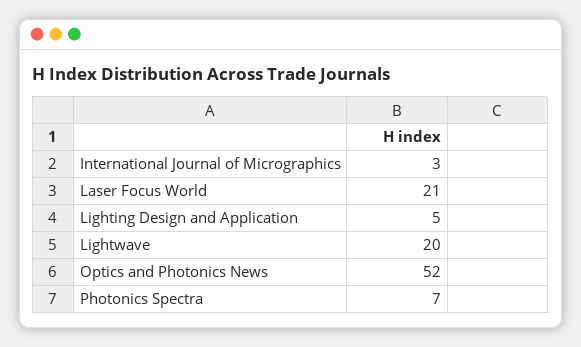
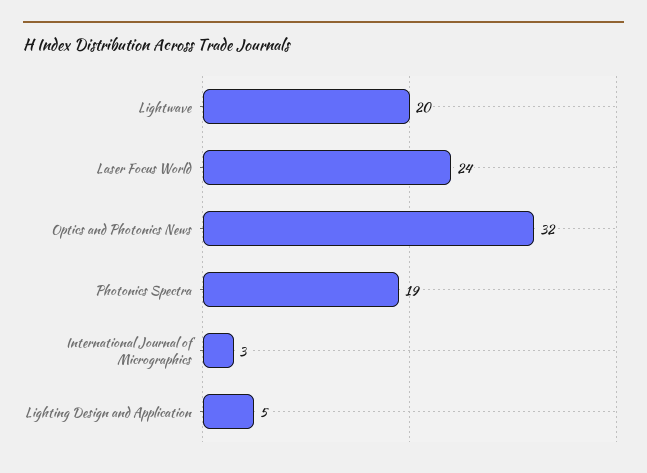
  {
    "International Journal of Micrographics": 3,
-   "Laser Focus World": 21,
+   "Laser Focus World": 24,
    "Lighting Design and Application": 5,
    "Lightwave": 20,
-   "Optics and Photonics News": 52,
+   "Optics and Photonics News": 32,
-   "Photonics Spectra": 7
+   "Photonics Spectra": 19
  }

